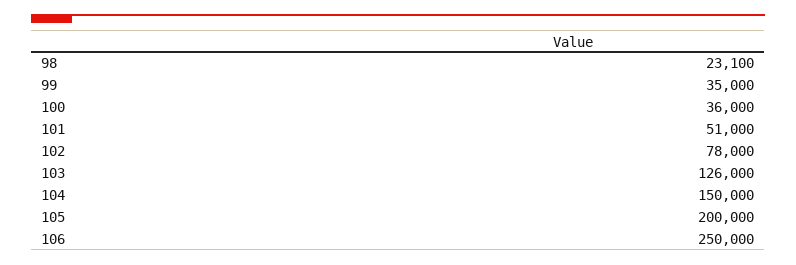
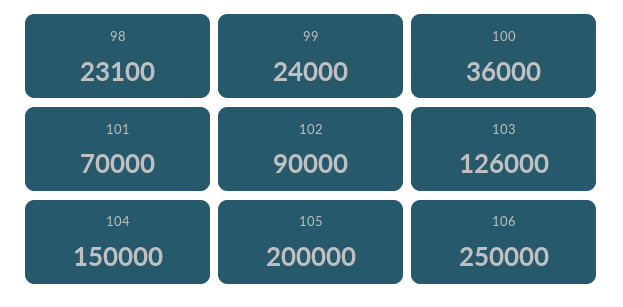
  {
    "98": 23100,
-   "99": 35000,
+   "99": 24000,
    "100": 36000,
-   "101": 51000,
+   "101": 70000,
-   "102": 78000,
+   "102": 90000,
    "103": 126000,
    "104": 150000,
    "105": 200000,
    "106": 250000
  }

